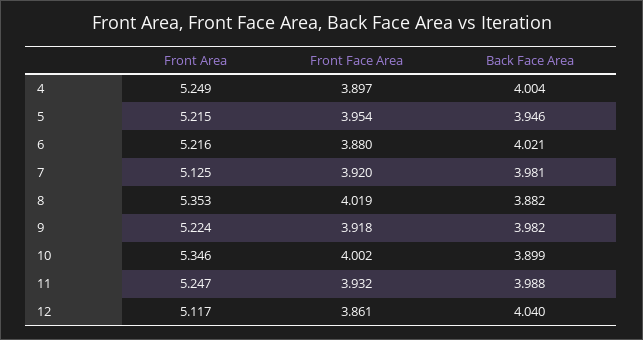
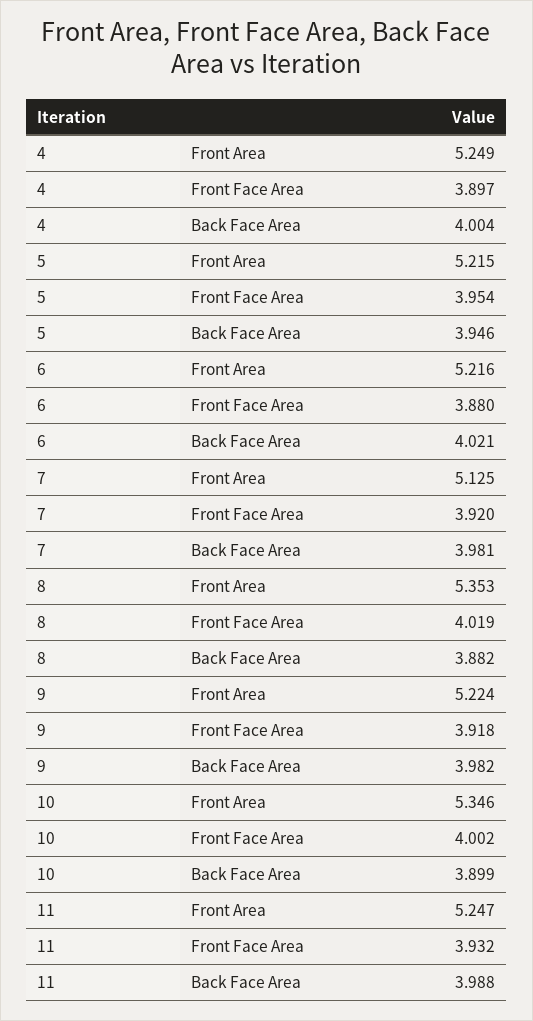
  {
    "Front Area": {
      "4": 5.249,
      "5": 5.215,
      "6": 5.216,
      "7": 5.125,
      "8": 5.353,
      "9": 5.224,
      "10": 5.346,
-     "11": 5.247,
+     "11": 5.247
-     "12": 5.117
    },
    "Front Face Area": {
      "4": 3.897,
      "5": 3.954,
      "6": 3.88,
      "7": 3.92,
      "8": 4.019,
      "9": 3.918,
      "10": 4.002,
-     "11": 3.932,
+     "11": 3.932
-     "12": 3.861
    },
    "Back Face Area": {
      "4": 4.004,
      "5": 3.946,
      "6": 4.021,
      "7": 3.981,
      "8": 3.882,
      "9": 3.982,
      "10": 3.899,
-     "11": 3.988,
+     "11": 3.988
-     "12": 4.04
    }
  }

